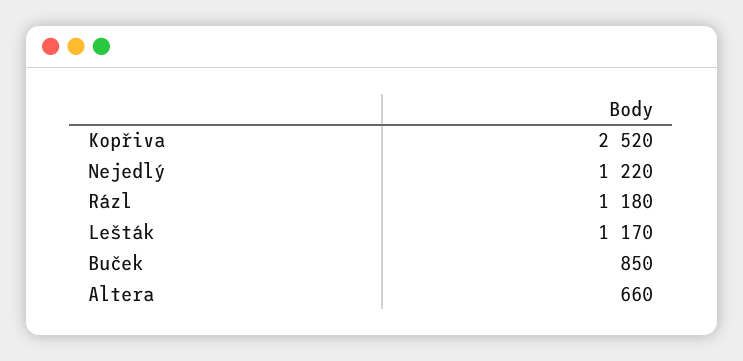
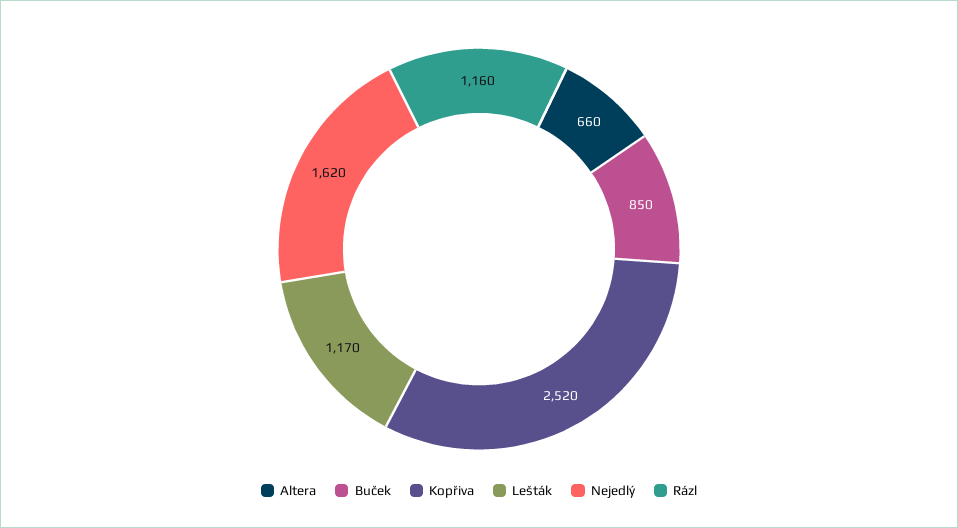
  {
    "Kopřiva": 2520,
-   "Nejedlý": 1220,
+   "Nejedlý": 1620,
-   "Rázl": 1180,
+   "Rázl": 1160,
    "Lešták": 1170,
    "Buček": 850,
    "Altera": 660
  }

